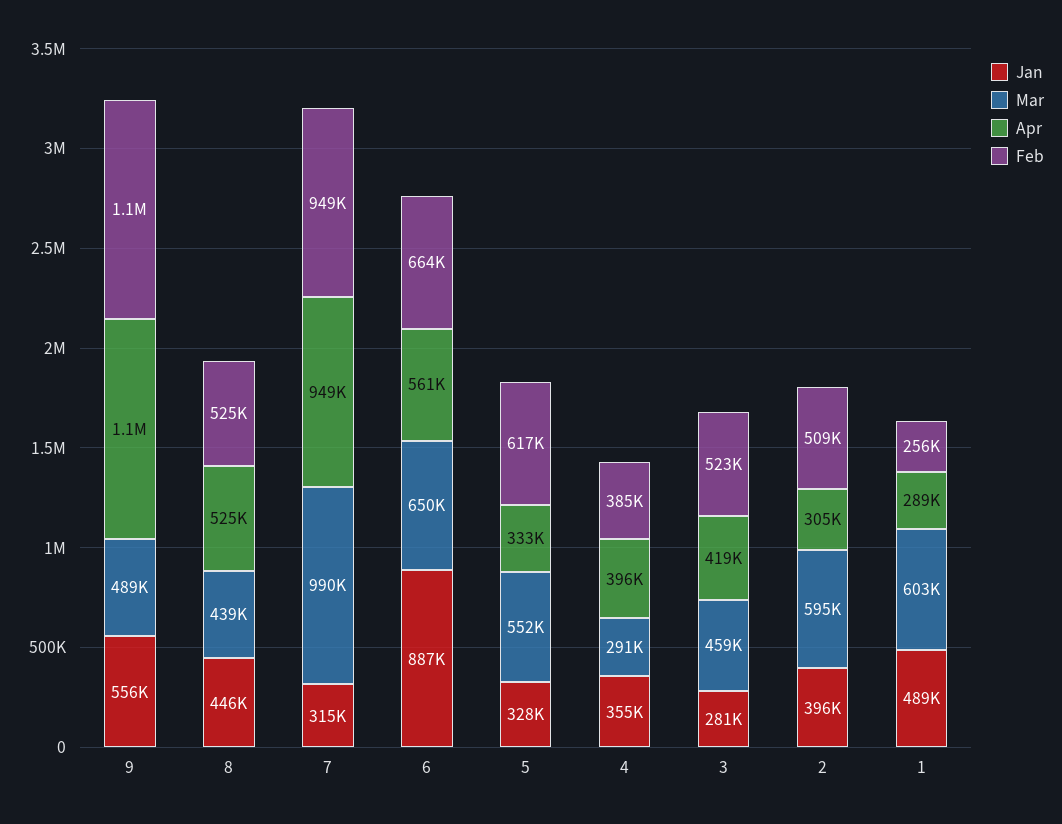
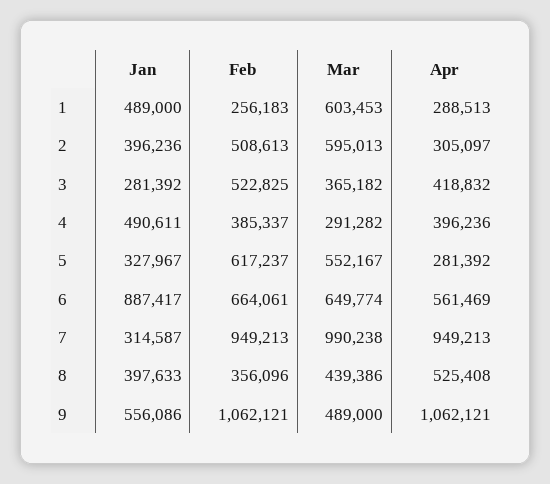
  {
    "Jan": {
      "9": 556086,
-     "8": 446000,
+     "8": 397633,
      "7": 314587,
      "6": 887417,
      "5": 327967,
-     "4": 355000,
+     "4": 490611,
      "3": 281392,
      "2": 396236,
      "1": 489000
    },
    "Mar": {
      "9": 489000,
      "8": 439386,
      "7": 990238,
      "6": 649774,
      "5": 552167,
      "4": 291282,
-     "3": 459000,
+     "3": 365182,
      "2": 595013,
      "1": 603453
    },
    "Apr": {
      "9": 1062121,
      "8": 525408,
      "7": 949213,
      "6": 561469,
-     "5": 333000,
+     "5": 281392,
      "4": 396236,
      "3": 418832,
      "2": 305097,
      "1": 288513
    },
    "Feb": {
      "9": 1062121,
-     "8": 525000,
+     "8": 356096,
      "7": 949213,
      "6": 664061,
      "5": 617237,
      "4": 385337,
      "3": 522825,
      "2": 508613,
      "1": 256183
    }
  }

